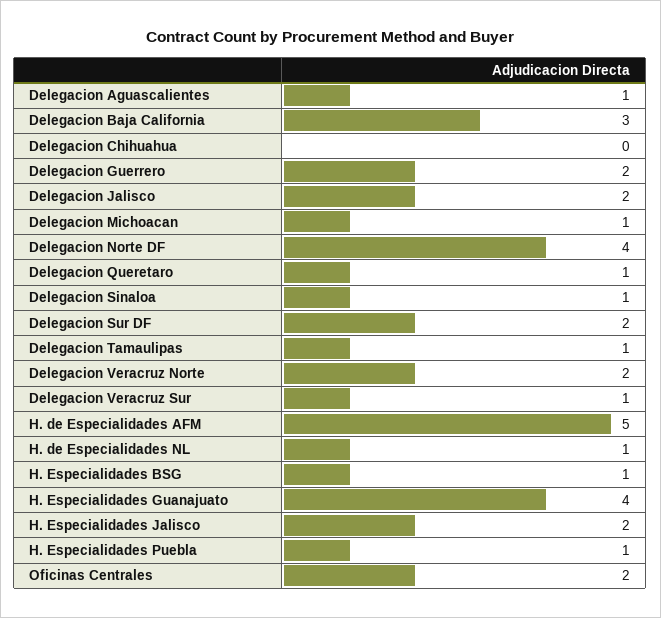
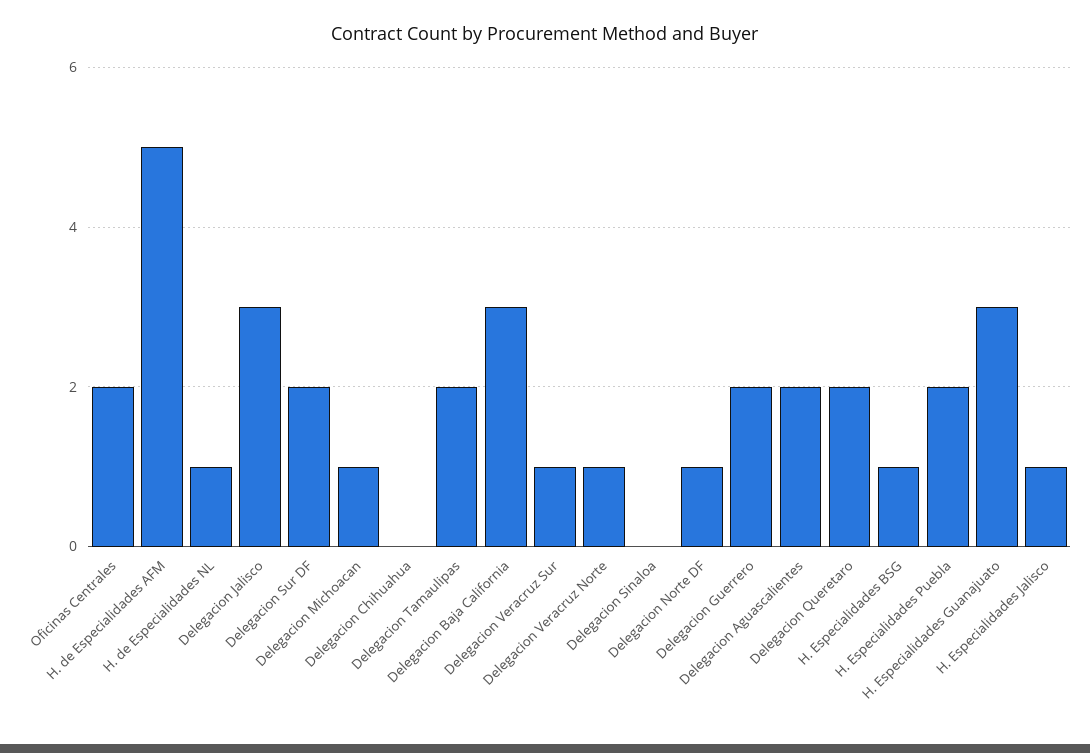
  {
-   "Delegacion Aguascalientes": 1,
+   "Delegacion Aguascalientes": 2,
    "Delegacion Baja California": 3,
    "Delegacion Chihuahua": 0,
    "Delegacion Guerrero": 2,
-   "Delegacion Jalisco": 2,
+   "Delegacion Jalisco": 3,
    "Delegacion Michoacan": 1,
-   "Delegacion Norte DF": 4,
+   "Delegacion Norte DF": 1,
-   "Delegacion Queretaro": 1,
+   "Delegacion Queretaro": 2,
-   "Delegacion Sinaloa": 1,
+   "Delegacion Sinaloa": 0,
    "Delegacion Sur DF": 2,
-   "Delegacion Tamaulipas": 1,
+   "Delegacion Tamaulipas": 2,
-   "Delegacion Veracruz Norte": 2,
+   "Delegacion Veracruz Norte": 1,
    "Delegacion Veracruz Sur": 1,
    "H. de Especialidades AFM": 5,
    "H. de Especialidades NL": 1,
    "H. Especialidades BSG": 1,
-   "H. Especialidades Guanajuato": 4,
+   "H. Especialidades Guanajuato": 3,
-   "H. Especialidades Jalisco": 2,
+   "H. Especialidades Jalisco": 1,
-   "H. Especialidades Puebla": 1,
+   "H. Especialidades Puebla": 2,
    "Oficinas Centrales": 2
  }

